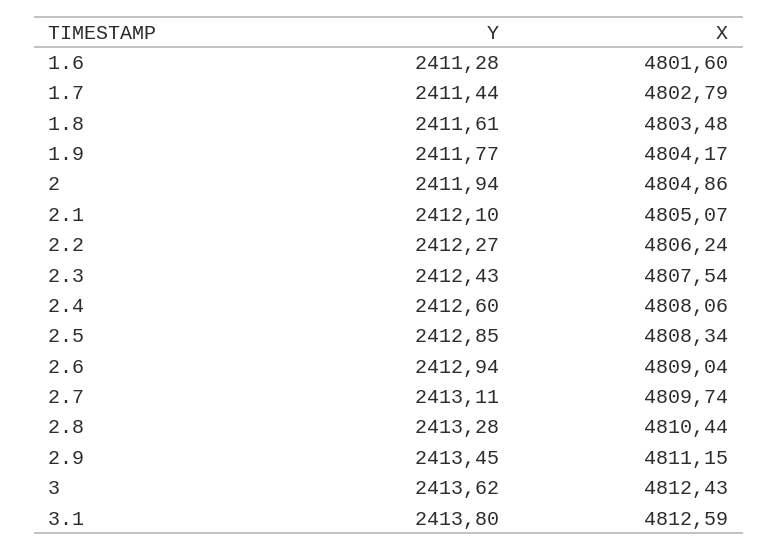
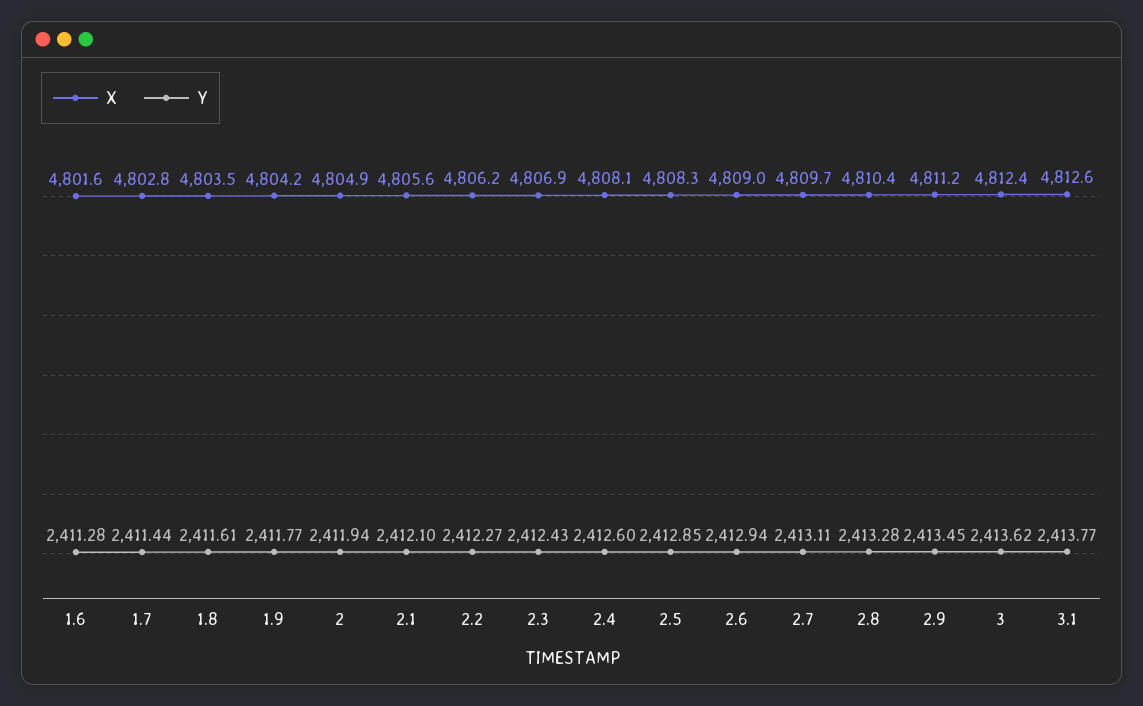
  {
    "Y": {
      "1.6": 2411.28,
      "1.7": 2411.44,
      "1.8": 2411.61,
      "1.9": 2411.77,
      "2": 2411.94,
      "2.1": 2412.1,
      "2.2": 2412.27,
      "2.3": 2412.43,
      "2.4": 2412.6,
      "2.5": 2412.85,
      "2.6": 2412.94,
      "2.7": 2413.11,
      "2.8": 2413.28,
      "2.9": 2413.45,
      "3": 2413.62,
-     "3.1": 2413.8
+     "3.1": 2413.77
    },
    "X": {
      "1.6": 4801.6,
      "1.7": 4802.79,
      "1.8": 4803.48,
      "1.9": 4804.17,
      "2": 4804.86,
-     "2.1": 4805.07,
+     "2.1": 4805.6,
      "2.2": 4806.24,
-     "2.3": 4807.54,
+     "2.3": 4806.9,
      "2.4": 4808.06,
      "2.5": 4808.34,
      "2.6": 4809.04,
      "2.7": 4809.74,
      "2.8": 4810.44,
      "2.9": 4811.15,
      "3": 4812.43,
      "3.1": 4812.59
    }
  }

